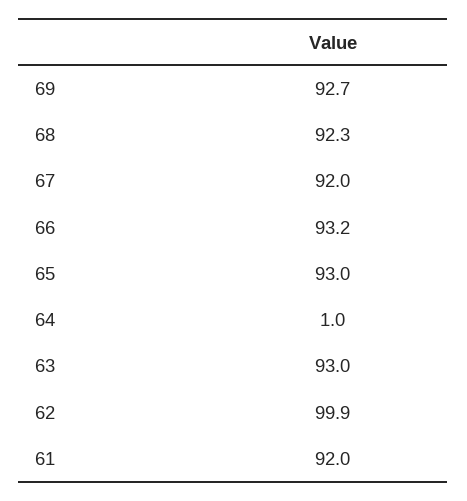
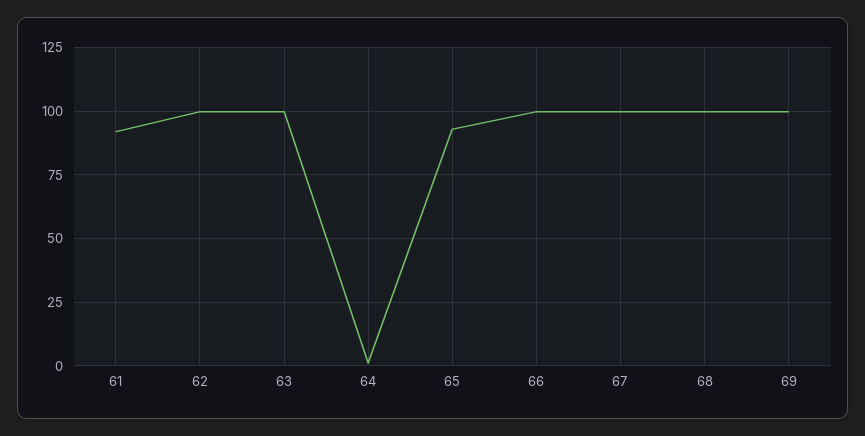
  {
-   "69": 92.7,
+   "69": 100,
-   "68": 92.3,
+   "68": 100,
-   "67": 92,
+   "67": 100,
-   "66": 93.2,
+   "66": 100,
    "65": 93,
    "64": 1,
-   "63": 93,
+   "63": 100,
    "62": 99.9,
    "61": 92
  }

